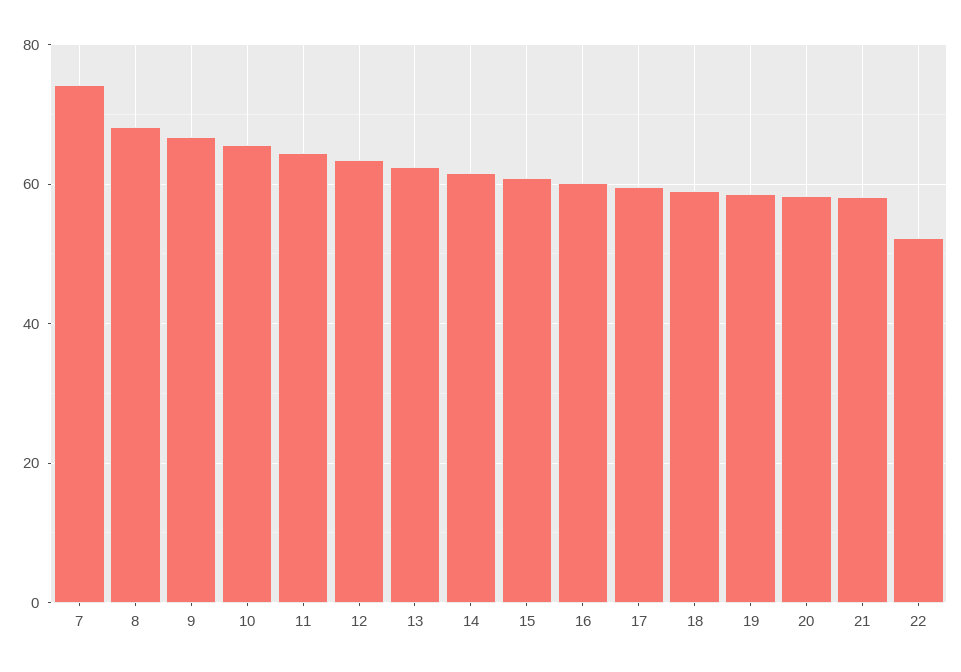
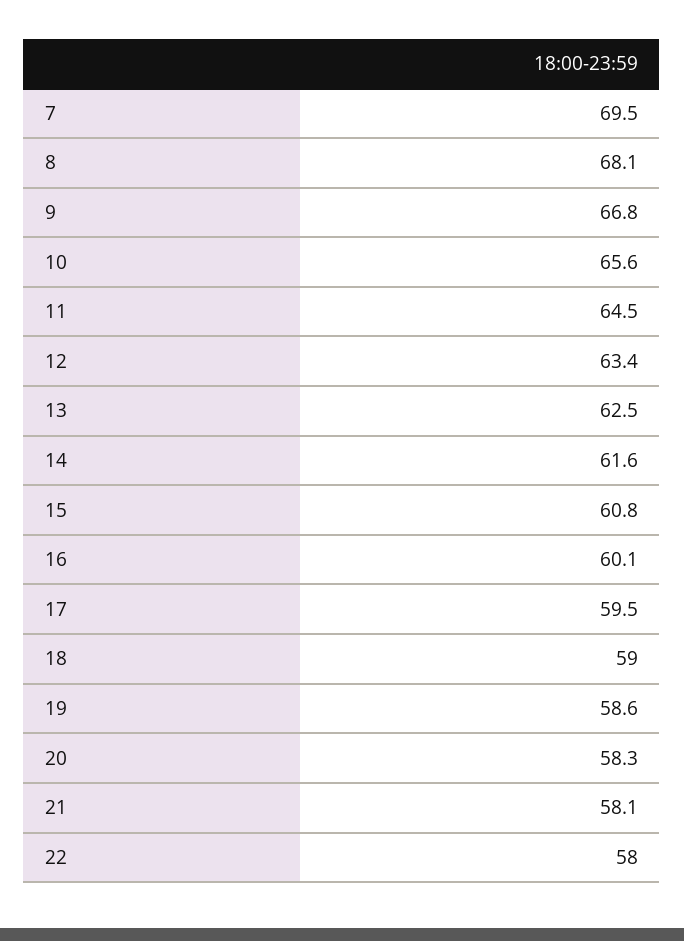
  {
-   "7": 74,
+   "7": 69.5,
    "8": 68.1,
    "9": 66.8,
    "10": 65.6,
    "11": 64.5,
    "12": 63.4,
    "13": 62.5,
    "14": 61.6,
    "15": 60.8,
    "16": 60.1,
    "17": 59.5,
    "18": 59,
    "19": 58.6,
    "20": 58.3,
    "21": 58.1,
-   "22": 52
+   "22": 58
  }

